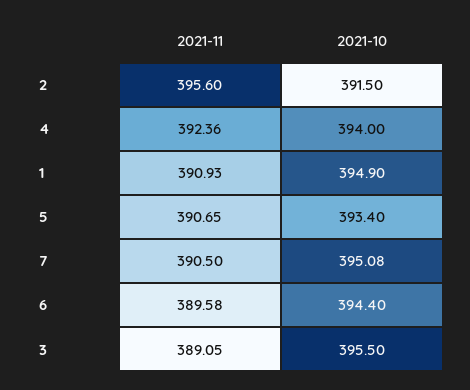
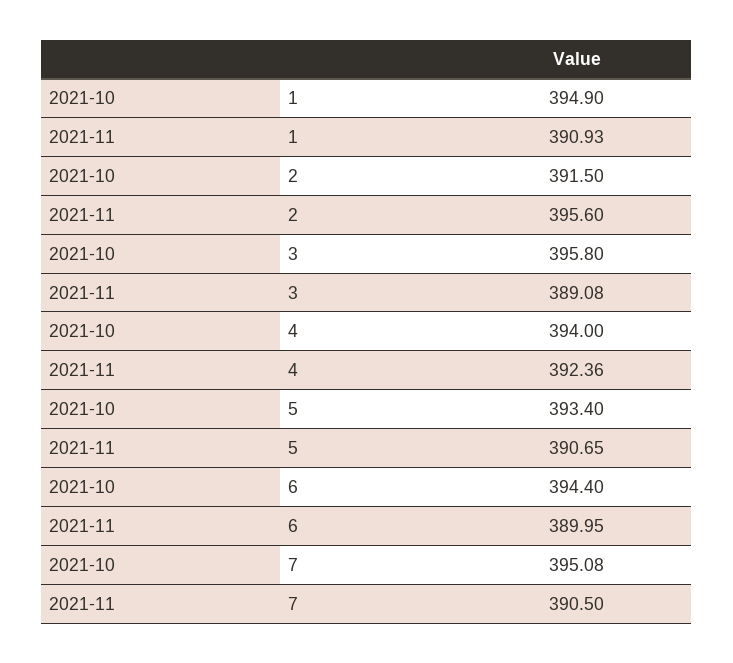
  {
    "2021-11": {
      "2": 395.6,
      "4": 392.36,
      "1": 390.93,
      "5": 390.65,
      "7": 390.5,
-     "6": 389.58,
+     "6": 389.95,
-     "3": 389.05
+     "3": 389.08
    },
    "2021-10": {
      "2": 391.5,
      "4": 394,
      "1": 394.9,
      "5": 393.4,
      "7": 395.08,
      "6": 394.4,
-     "3": 395.5
+     "3": 395.8
    }
  }

